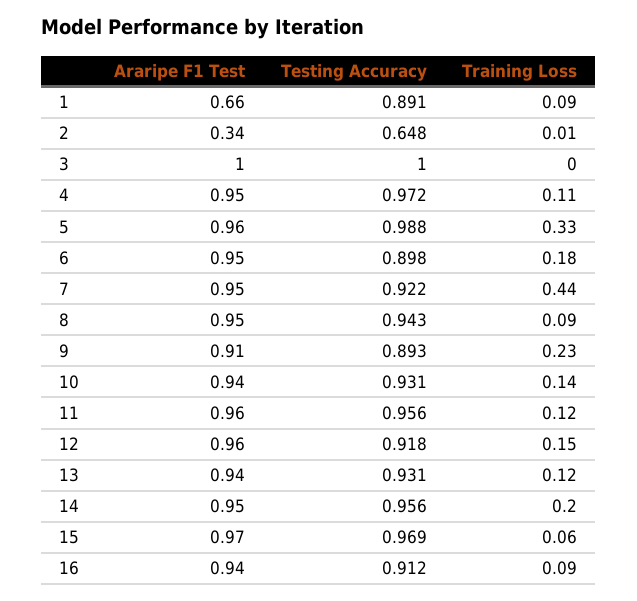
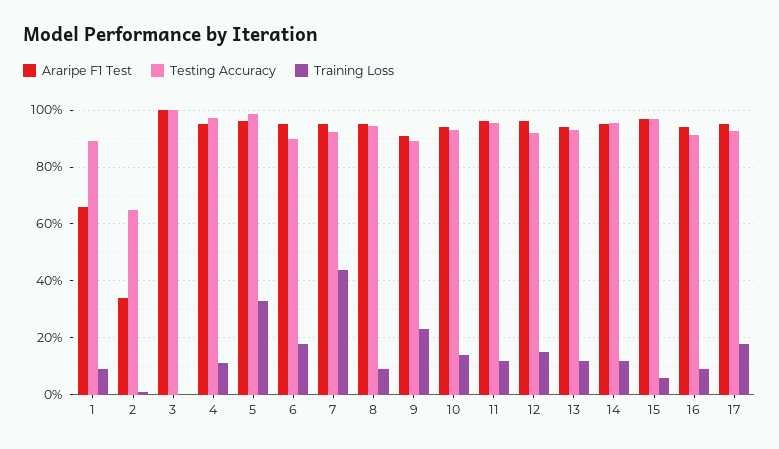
  {
    "Araripe F1 Test": {
      "1": 0.66,
      "2": 0.34,
      "3": 1,
      "4": 0.95,
      "5": 0.96,
      "6": 0.95,
      "7": 0.95,
      "8": 0.95,
      "9": 0.91,
      "10": 0.94,
      "11": 0.96,
      "12": 0.96,
      "13": 0.94,
      "14": 0.95,
      "15": 0.97,
-     "16": 0.94
+     "16": 0.94,
+     "17": 0.95
    },
    "Testing Accuracy": {
      "1": 0.891,
      "2": 0.648,
      "3": 1,
      "4": 0.972,
      "5": 0.988,
      "6": 0.898,
      "7": 0.922,
      "8": 0.943,
      "9": 0.893,
      "10": 0.931,
      "11": 0.956,
      "12": 0.918,
      "13": 0.931,
      "14": 0.956,
      "15": 0.969,
-     "16": 0.912
+     "16": 0.912,
+     "17": 0.925
    },
    "Training Loss": {
      "1": 0.09,
      "2": 0.01,
      "3": 0,
      "4": 0.11,
      "5": 0.33,
      "6": 0.18,
      "7": 0.44,
      "8": 0.09,
      "9": 0.23,
      "10": 0.14,
      "11": 0.12,
      "12": 0.15,
      "13": 0.12,
-     "14": 0.2,
+     "14": 0.125,
      "15": 0.06,
-     "16": 0.09
+     "16": 0.09,
+     "17": 0.175
    }
  }

